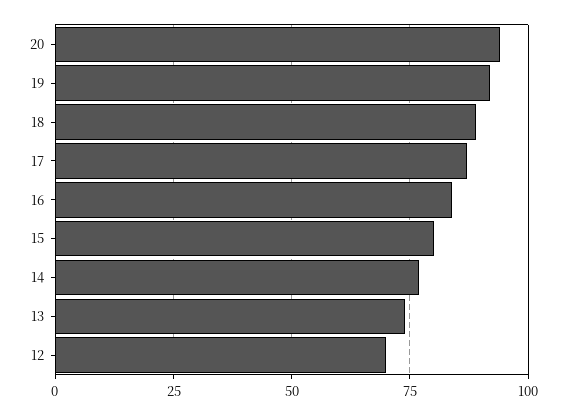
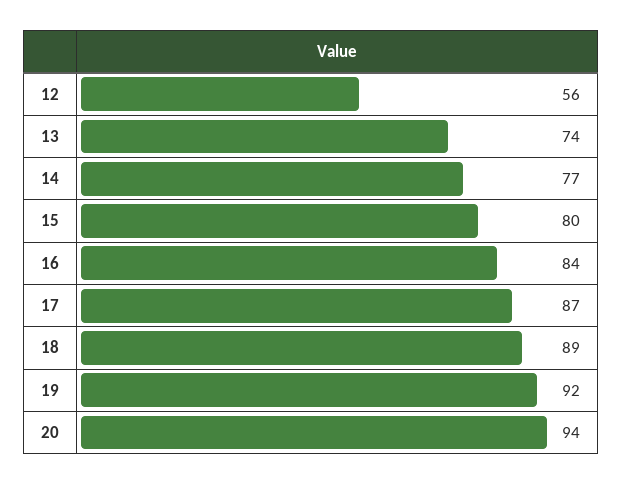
  {
    "20": 94,
    "19": 92,
    "18": 89,
    "17": 87,
    "16": 84,
    "15": 80,
    "14": 77,
    "13": 74,
-   "12": 70
+   "12": 56
  }

